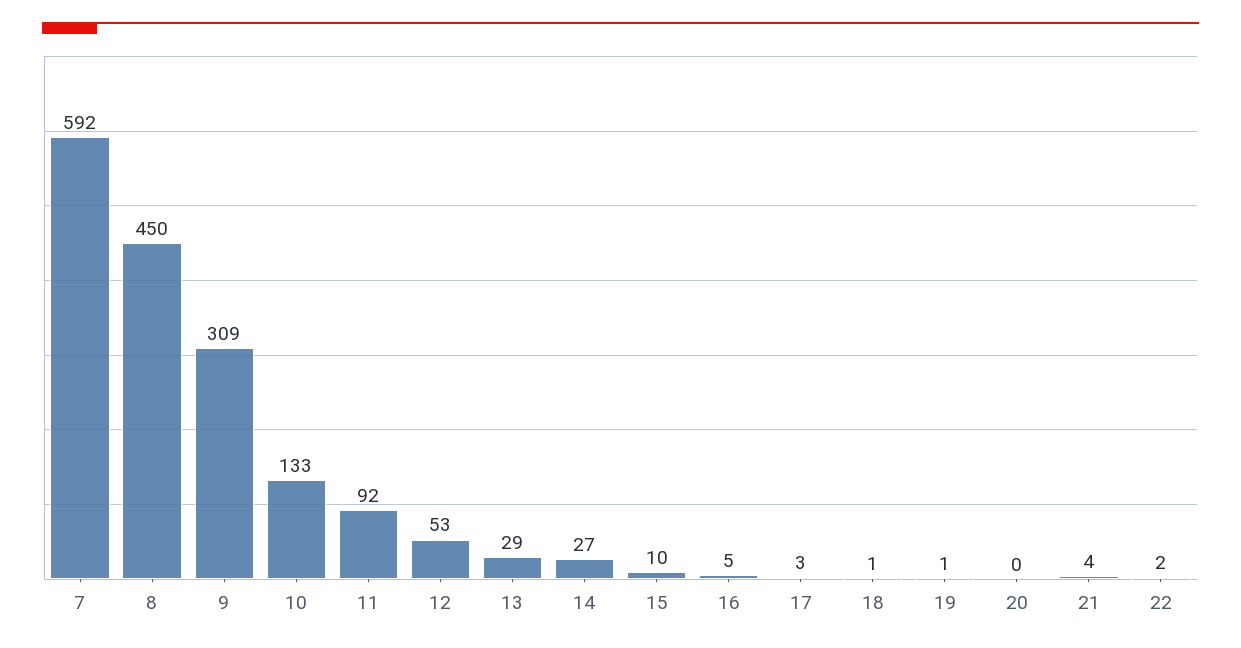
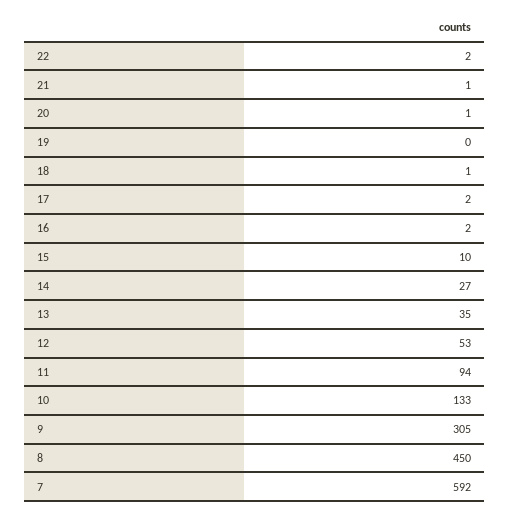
  {
    "7": 592,
    "8": 450,
-   "9": 309,
+   "9": 305,
    "10": 133,
-   "11": 92,
+   "11": 94,
    "12": 53,
-   "13": 29,
+   "13": 35,
    "14": 27,
    "15": 10,
-   "16": 5,
+   "16": 2,
-   "17": 3,
+   "17": 2,
    "18": 1,
-   "19": 1,
+   "19": 0,
-   "20": 0,
+   "20": 1,
-   "21": 4,
+   "21": 1,
    "22": 2
  }

